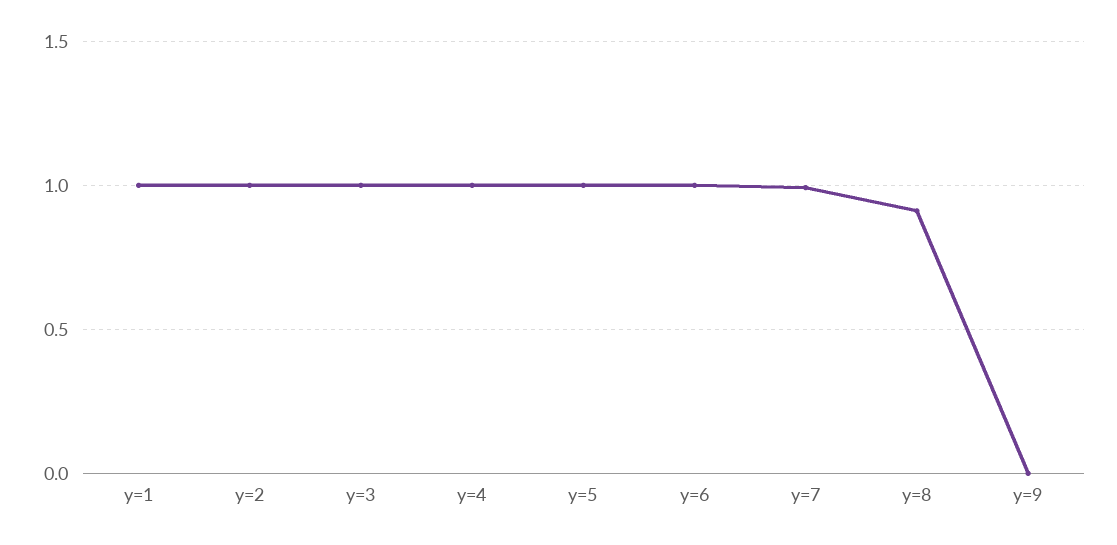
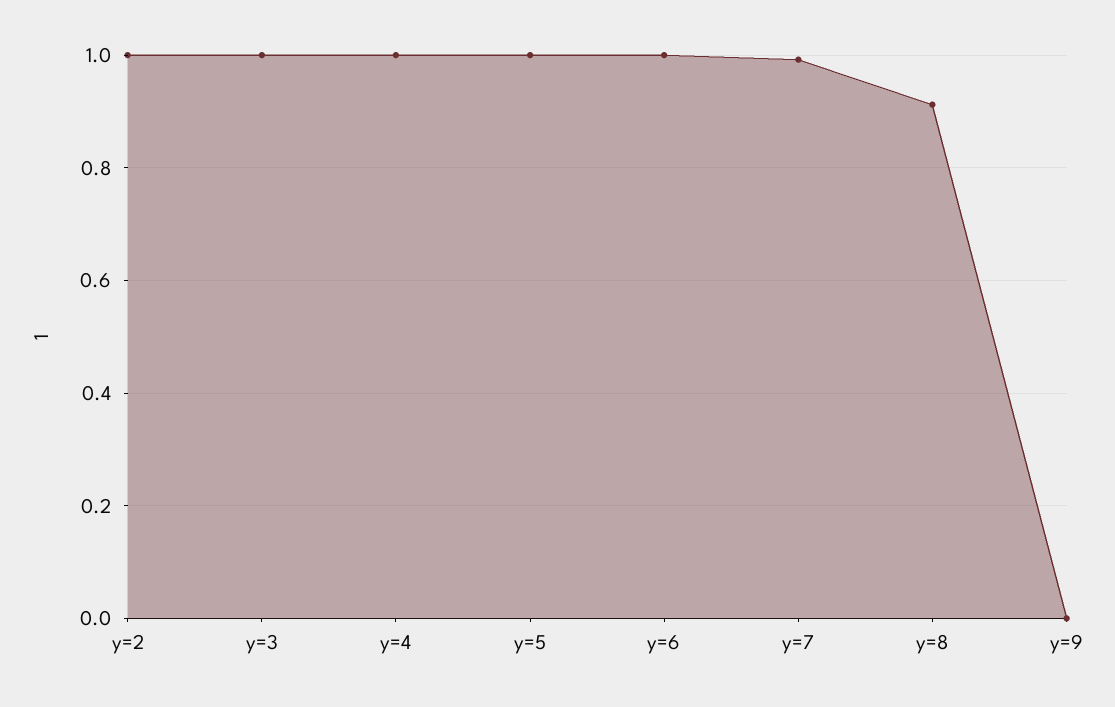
  {
-   "y=1": 1,
    "y=2": 1,
    "y=3": 1,
    "y=4": 1,
    "y=5": 1,
    "y=6": 1,
    "y=7": 1,
    "y=8": 0.92,
    "y=9": 0
  }

